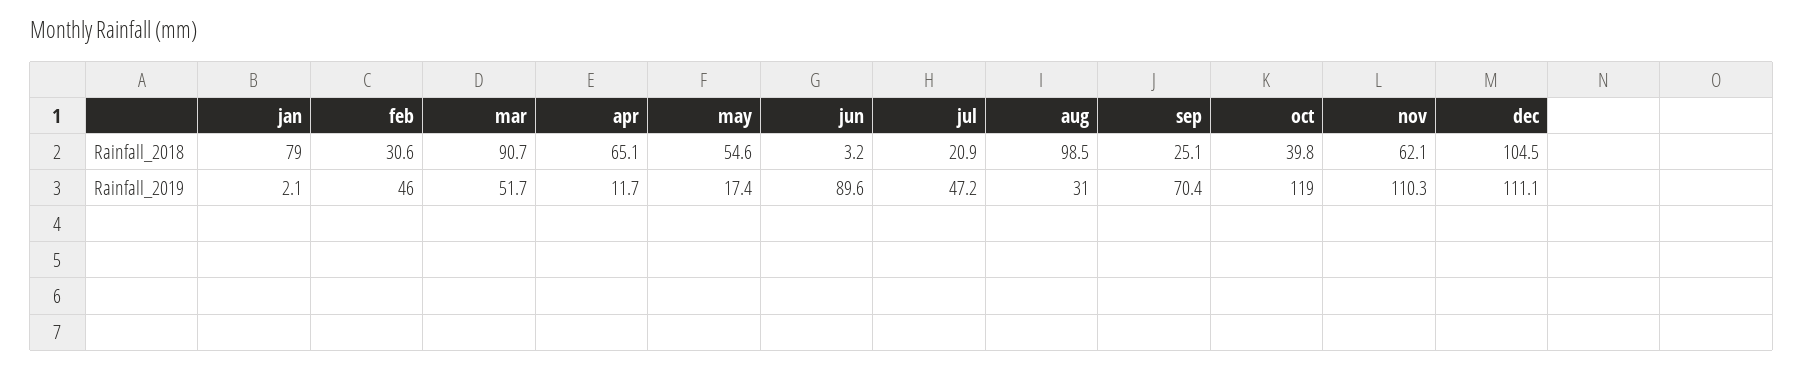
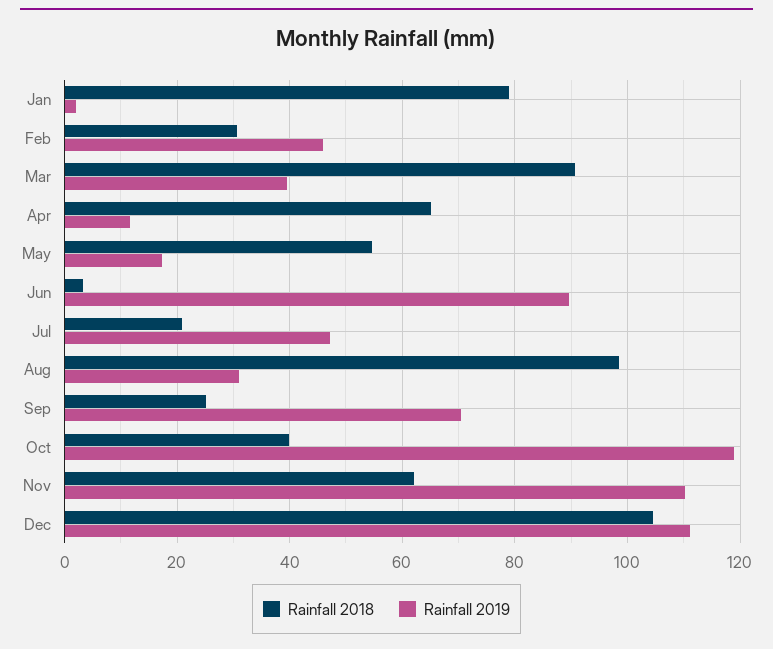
  {
    "Rainfall_2018": {
      "jan": 79,
      "feb": 30.6,
      "mar": 90.7,
      "apr": 65.1,
      "may": 54.6,
      "jun": 3.2,
      "jul": 20.9,
      "aug": 98.5,
      "sep": 25.1,
      "oct": 39.8,
      "nov": 62.1,
      "dec": 104.5
    },
    "Rainfall_2019": {
      "jan": 2.1,
      "feb": 46,
-     "mar": 51.7,
+     "mar": 40,
      "apr": 11.7,
      "may": 17.4,
      "jun": 89.6,
      "jul": 47.2,
      "aug": 31,
      "sep": 70.4,
      "oct": 119,
      "nov": 110.3,
      "dec": 111.1
    }
  }

